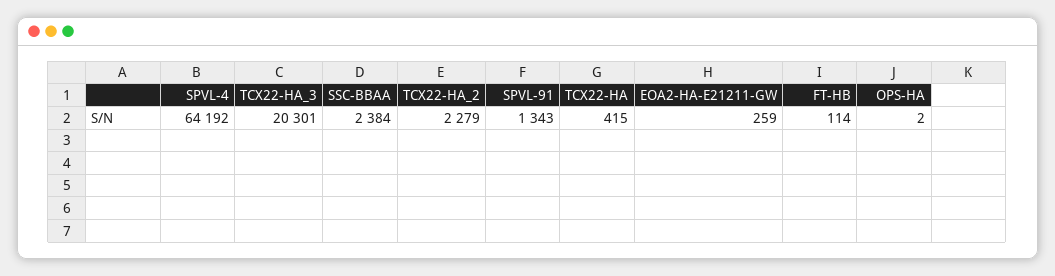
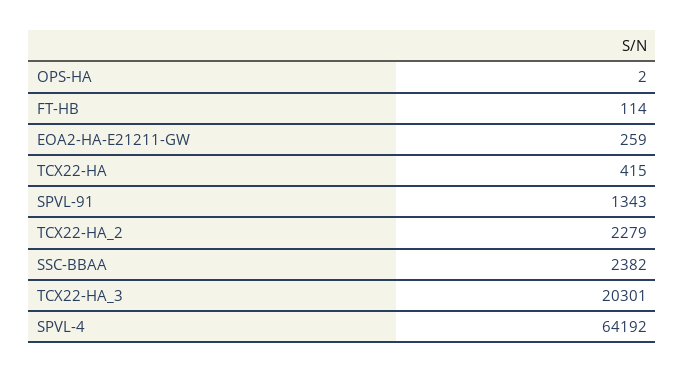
  {
    "SPVL-4": 64192,
    "TCX22-HA_3": 20301,
-   "SSC-BBAA": 2384,
+   "SSC-BBAA": 2382,
    "TCX22-HA_2": 2279,
    "SPVL-91": 1343,
    "TCX22-HA": 415,
    "EOA2-HA-E21211-GW": 259,
    "FT-HB": 114,
    "OPS-HA": 2
  }

